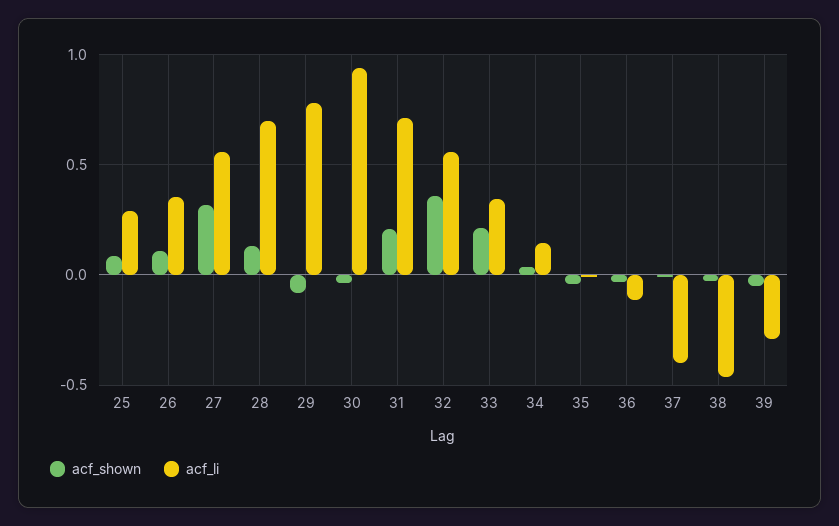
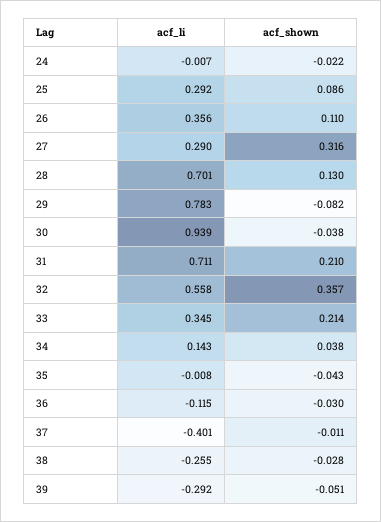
  {
    "acf_shown": {
      "25": 0.086,
      "26": 0.11,
      "27": 0.316,
      "28": 0.13,
      "29": -0.082,
      "30": -0.038,
      "31": 0.21,
      "32": 0.357,
      "33": 0.214,
      "34": 0.038,
      "35": -0.043,
      "36": -0.03,
      "37": -0.011,
      "38": -0.028,
-     "39": -0.051
+     "39": -0.051,
+     "24": -0.022
    },
    "acf_li": {
      "25": 0.292,
      "26": 0.356,
-     "27": 0.55,
+     "27": 0.29,
      "28": 0.701,
      "29": 0.783,
      "30": 0.939,
      "31": 0.711,
      "32": 0.558,
      "33": 0.345,
      "34": 0.143,
      "35": -0.008,
      "36": -0.115,
      "37": -0.401,
-     "38": -0.45,
+     "38": -0.255,
-     "39": -0.292
+     "39": -0.292,
+     "24": -0.007
    }
  }

